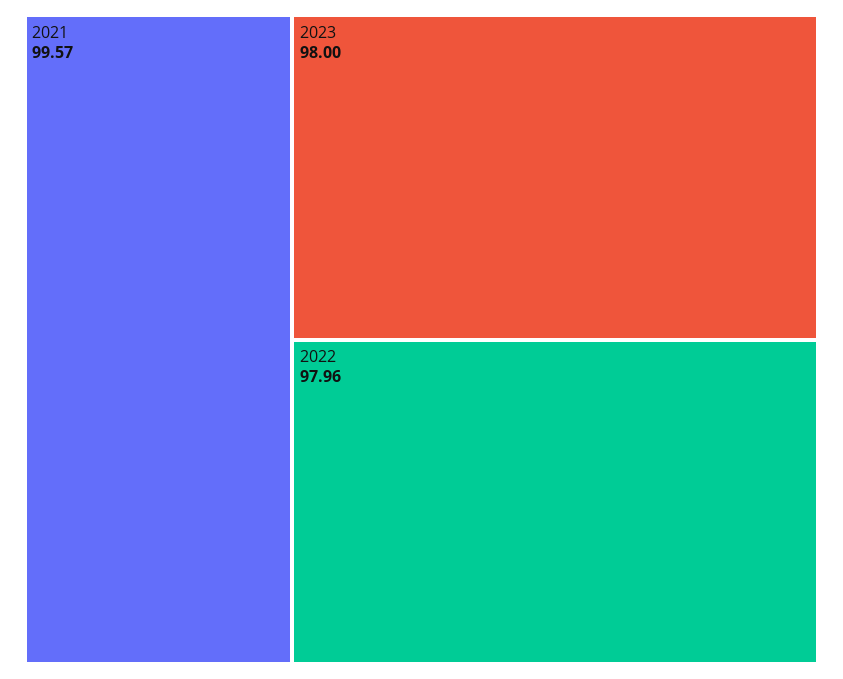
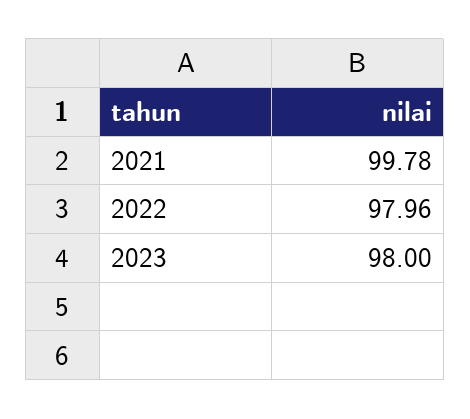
  {
-   "2021": 99.57,
+   "2021": 99.78,
    "2023": 98,
    "2022": 97.96
  }

